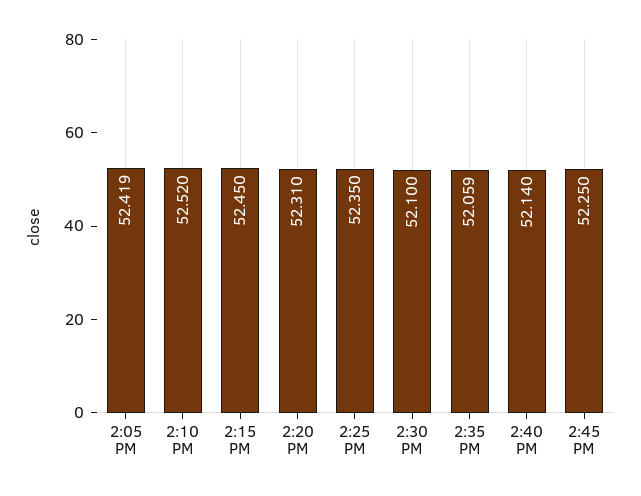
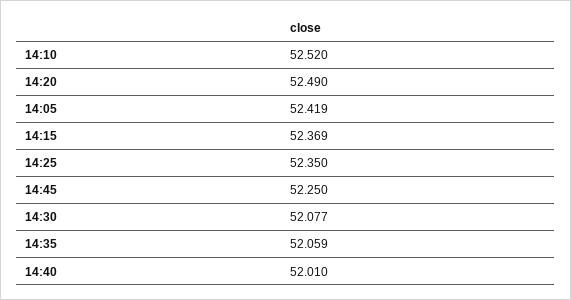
  {
    "2:05 PM": 52.419,
    "2:10 PM": 52.52,
-   "2:15 PM": 52.45,
+   "2:15 PM": 52.369,
-   "2:20 PM": 52.31,
+   "2:20 PM": 52.49,
    "2:25 PM": 52.35,
-   "2:30 PM": 52.1,
+   "2:30 PM": 52.077,
    "2:35 PM": 52.059,
-   "2:40 PM": 52.14,
+   "2:40 PM": 52.01,
    "2:45 PM": 52.25
  }

